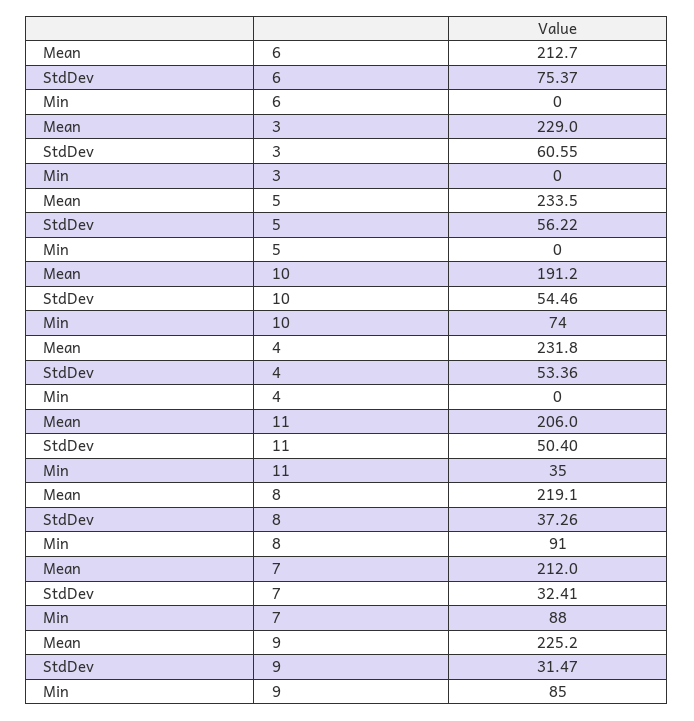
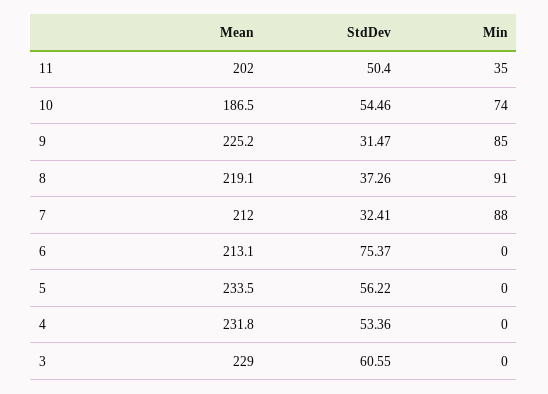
  {
    "Mean": {
-     "6": 212.7,
+     "6": 213.1,
      "3": 229,
      "5": 233.5,
-     "10": 191.2,
+     "10": 186.5,
      "4": 231.8,
-     "11": 206,
+     "11": 202,
      "8": 219.1,
      "7": 212,
      "9": 225.2
    },
    "StdDev": {
      "6": 75.37,
      "3": 60.55,
      "5": 56.22,
      "10": 54.46,
      "4": 53.36,
      "11": 50.4,
      "8": 37.26,
      "7": 32.41,
      "9": 31.47
    },
    "Min": {
      "6": 0,
      "3": 0,
      "5": 0,
      "10": 74,
      "4": 0,
      "11": 35,
      "8": 91,
      "7": 88,
      "9": 85
    }
  }

